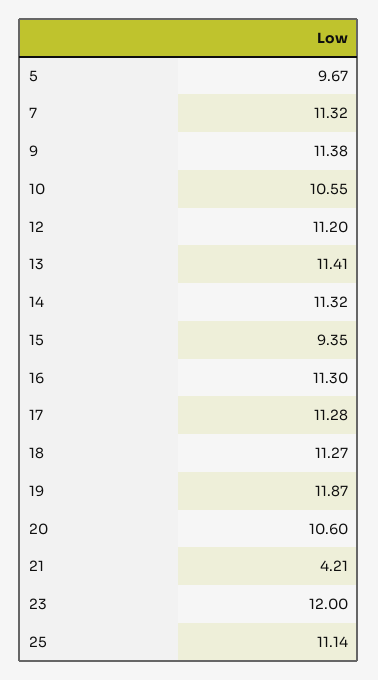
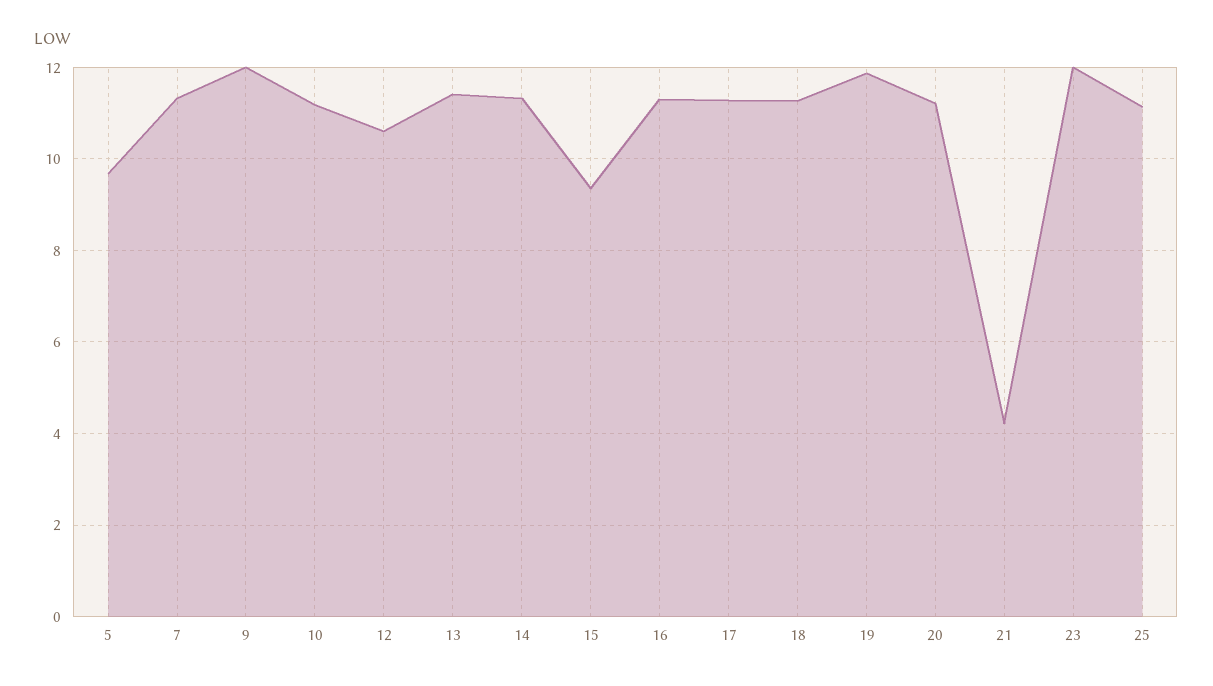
  {
    "5": 9.67,
    "7": 11.32,
-   "9": 11.38,
+   "9": 12,
-   "10": 10.55,
+   "10": 11.2,
-   "12": 11.2,
+   "12": 10.6,
    "13": 11.41,
    "14": 11.32,
    "15": 9.35,
    "16": 11.3,
    "17": 11.28,
    "18": 11.27,
    "19": 11.87,
-   "20": 10.6,
+   "20": 11.2,
    "21": 4.21,
    "23": 12,
    "25": 11.14
  }

